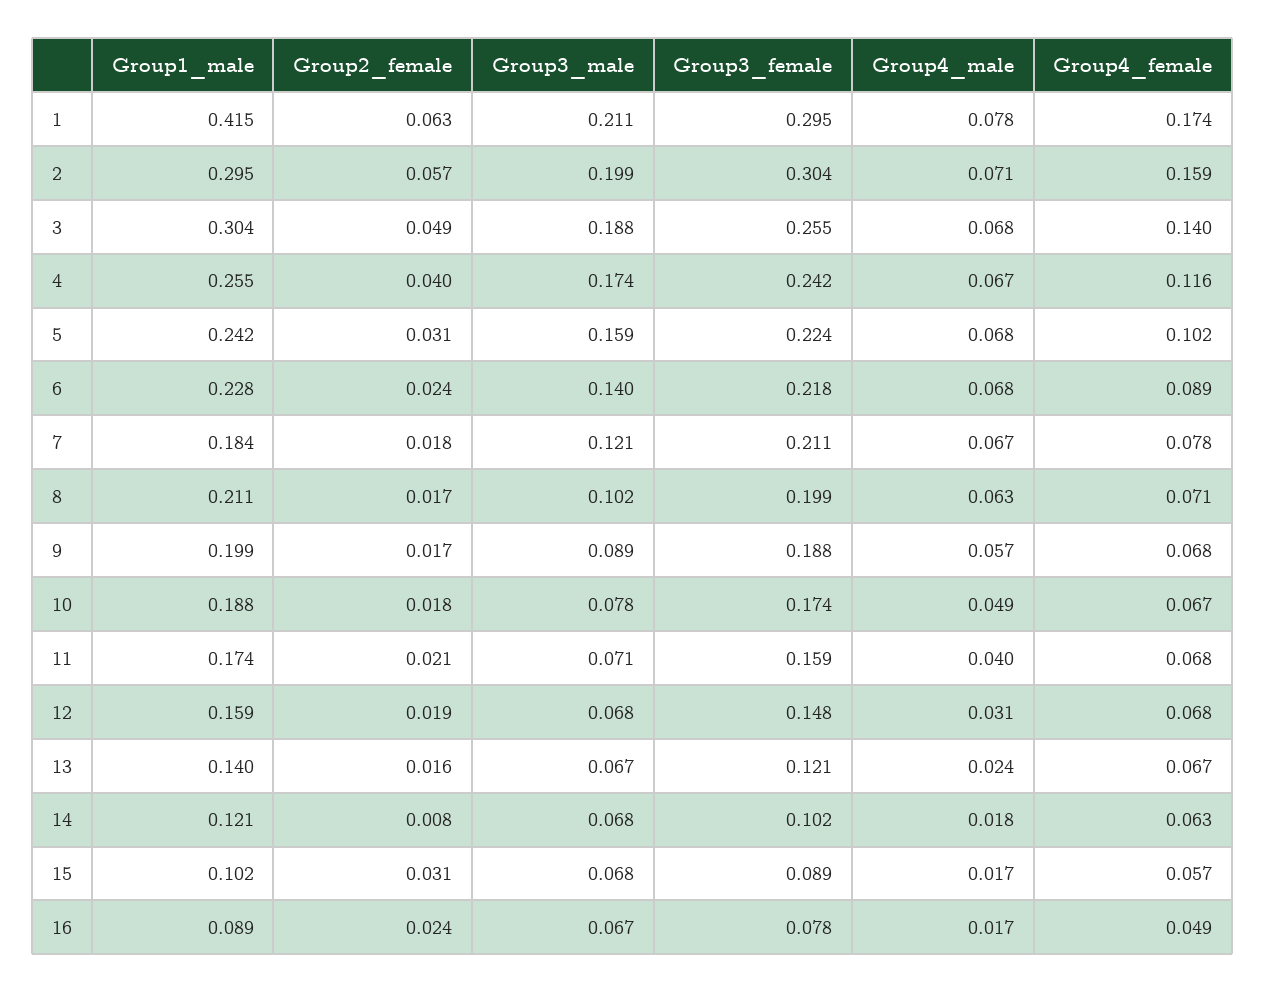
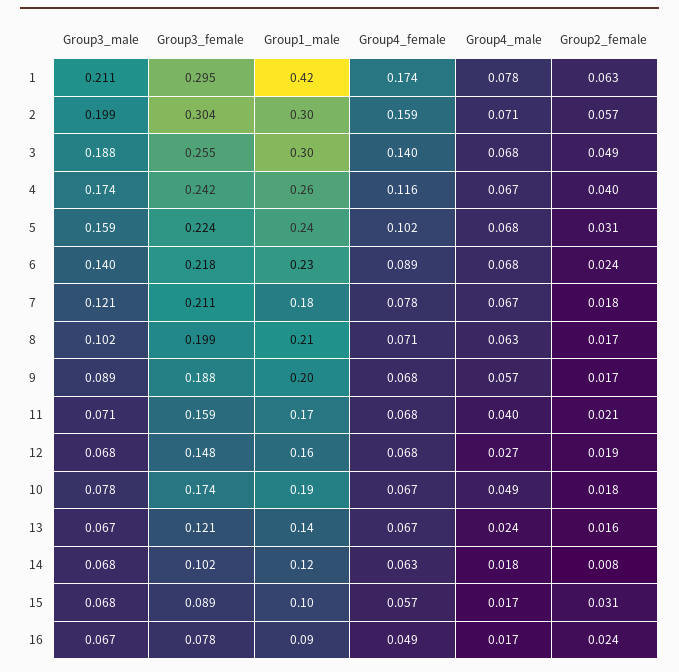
  {
    "Group1_male": {
      "1": 0.415,
      "2": 0.295,
      "3": 0.304,
      "4": 0.255,
      "5": 0.242,
      "6": 0.228,
      "7": 0.184,
      "8": 0.211,
      "9": 0.199,
      "10": 0.188,
      "11": 0.174,
      "12": 0.159,
      "13": 0.14,
      "14": 0.121,
      "15": 0.102,
      "16": 0.089
    },
    "Group2_female": {
      "1": 0.063,
      "2": 0.057,
      "3": 0.049,
      "4": 0.04,
      "5": 0.031,
      "6": 0.024,
      "7": 0.018,
      "8": 0.017,
      "9": 0.017,
      "10": 0.018,
      "11": 0.021,
      "12": 0.019,
      "13": 0.016,
      "14": 0.008,
      "15": 0.031,
      "16": 0.024
    },
    "Group3_male": {
      "1": 0.211,
      "2": 0.199,
      "3": 0.188,
      "4": 0.174,
      "5": 0.159,
      "6": 0.14,
      "7": 0.121,
      "8": 0.102,
      "9": 0.089,
      "10": 0.078,
      "11": 0.071,
      "12": 0.068,
      "13": 0.067,
      "14": 0.068,
      "15": 0.068,
      "16": 0.067
    },
    "Group3_female": {
      "1": 0.295,
      "2": 0.304,
      "3": 0.255,
      "4": 0.242,
      "5": 0.224,
      "6": 0.218,
      "7": 0.211,
      "8": 0.199,
      "9": 0.188,
      "10": 0.174,
      "11": 0.159,
      "12": 0.148,
      "13": 0.121,
      "14": 0.102,
      "15": 0.089,
      "16": 0.078
    },
    "Group4_male": {
      "1": 0.078,
      "2": 0.071,
      "3": 0.068,
      "4": 0.067,
      "5": 0.068,
      "6": 0.068,
      "7": 0.067,
      "8": 0.063,
      "9": 0.057,
      "10": 0.049,
      "11": 0.04,
-     "12": 0.031,
+     "12": 0.027,
      "13": 0.024,
      "14": 0.018,
      "15": 0.017,
      "16": 0.017
    },
    "Group4_female": {
      "1": 0.174,
      "2": 0.159,
      "3": 0.14,
      "4": 0.116,
      "5": 0.102,
      "6": 0.089,
      "7": 0.078,
      "8": 0.071,
      "9": 0.068,
      "10": 0.067,
      "11": 0.068,
      "12": 0.068,
      "13": 0.067,
      "14": 0.063,
      "15": 0.057,
      "16": 0.049
    }
  }

